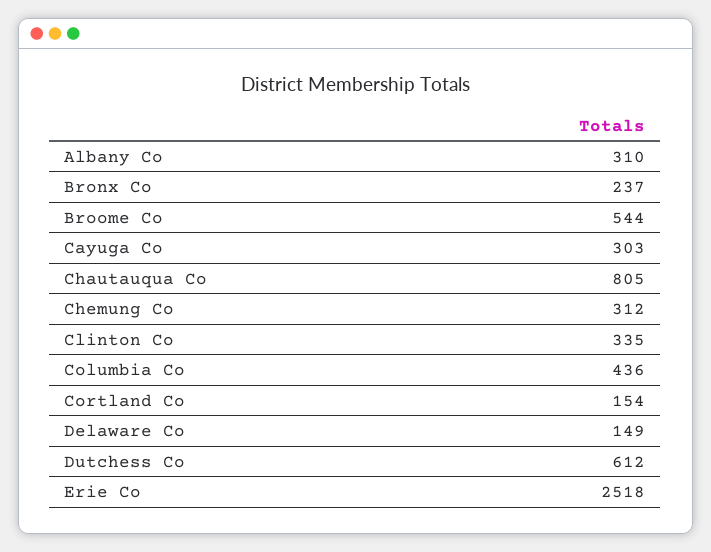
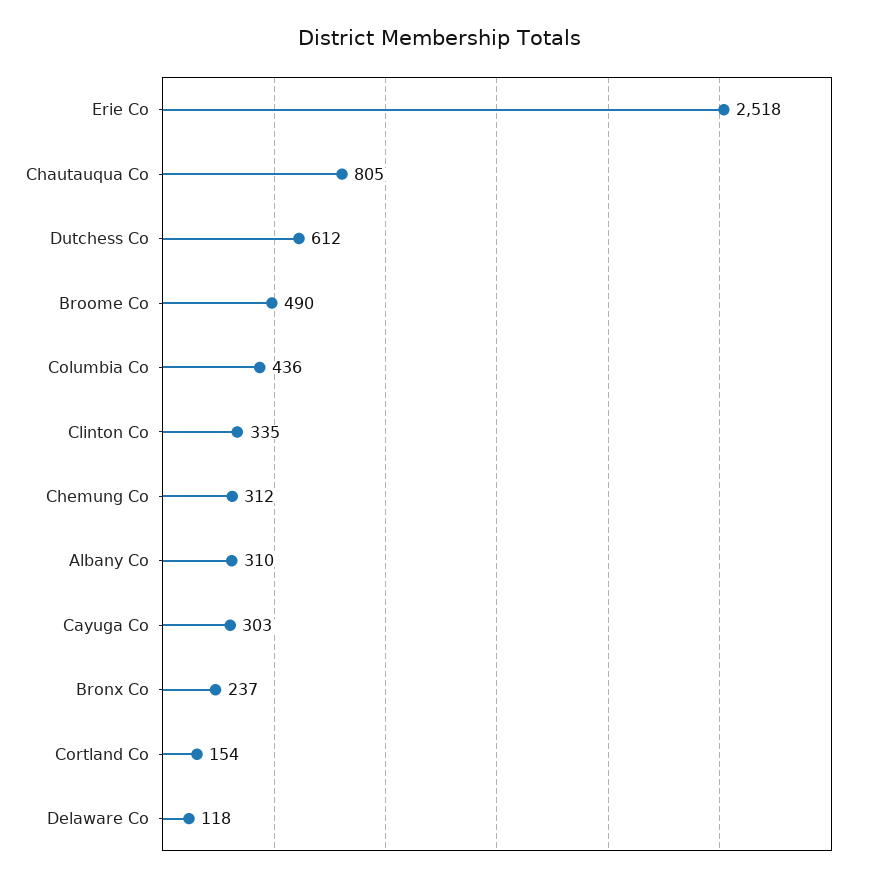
  {
    "Albany Co": 310,
    "Bronx Co": 237,
-   "Broome Co": 544,
+   "Broome Co": 490,
    "Cayuga Co": 303,
    "Chautauqua Co": 805,
    "Chemung Co": 312,
    "Clinton Co": 335,
    "Columbia Co": 436,
    "Cortland Co": 154,
-   "Delaware Co": 149,
+   "Delaware Co": 118,
    "Dutchess Co": 612,
    "Erie Co": 2518
  }

